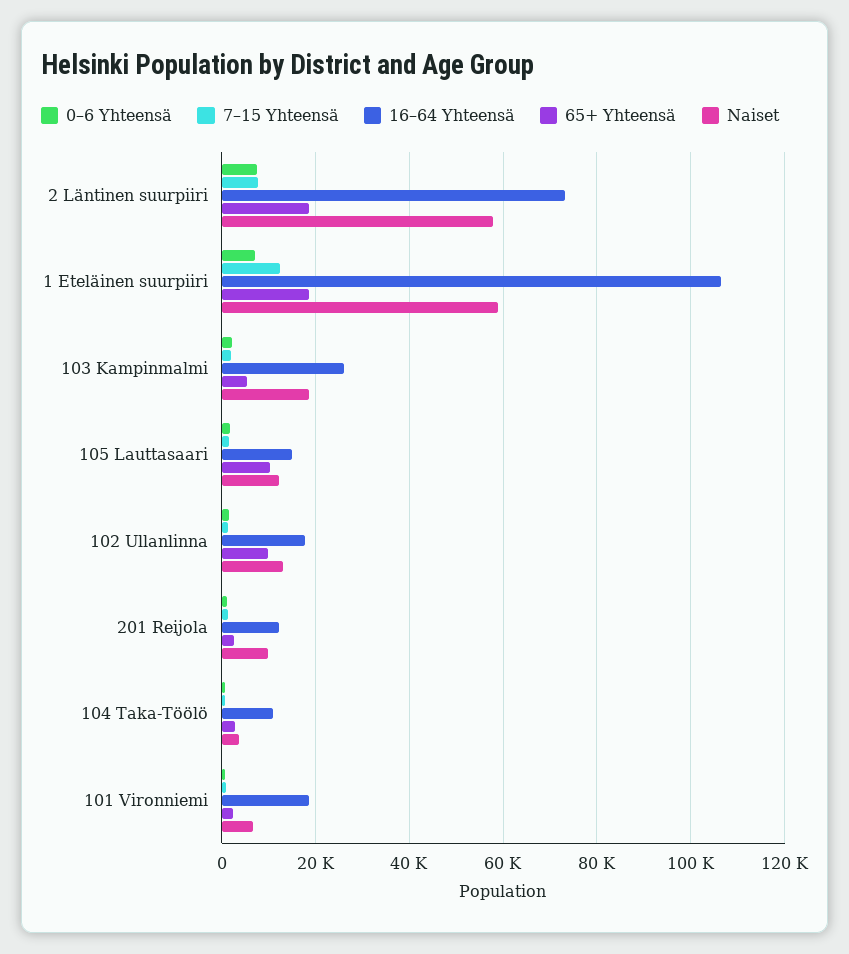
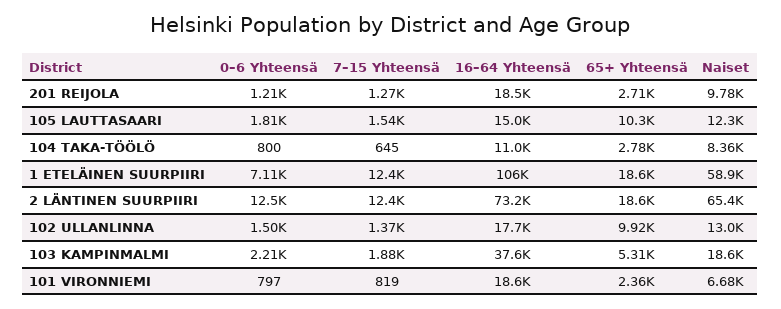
  {
    "0–6 Yhteensä": {
-     "2 Läntinen suurpiiri": 8000,
+     "2 Läntinen suurpiiri": 12500,
      "1 Eteläinen suurpiiri": 7110,
      "103 Kampinmalmi": 2210,
      "105 Lauttasaari": 1810,
      "102 Ullanlinna": 1500,
      "201 Reijola": 1210,
      "104 Taka-Töölö": 800,
      "101 Vironniemi": 797
    },
    "7–15 Yhteensä": {
-     "2 Läntinen suurpiiri": 8000,
+     "2 Läntinen suurpiiri": 12400,
      "1 Eteläinen suurpiiri": 12400,
      "103 Kampinmalmi": 1880,
      "105 Lauttasaari": 1540,
      "102 Ullanlinna": 1370,
      "201 Reijola": 1270,
      "104 Taka-Töölö": 645,
      "101 Vironniemi": 819
    },
    "16–64 Yhteensä": {
      "2 Läntinen suurpiiri": 73200,
      "1 Eteläinen suurpiiri": 106000,
-     "103 Kampinmalmi": 26000,
+     "103 Kampinmalmi": 37600,
      "105 Lauttasaari": 15000,
      "102 Ullanlinna": 17700,
-     "201 Reijola": 12000,
+     "201 Reijola": 18500,
      "104 Taka-Töölö": 11000,
      "101 Vironniemi": 18600
    },
    "65+ Yhteensä": {
      "2 Läntinen suurpiiri": 18600,
      "1 Eteläinen suurpiiri": 18600,
      "103 Kampinmalmi": 5310,
      "105 Lauttasaari": 10300,
      "102 Ullanlinna": 9920,
      "201 Reijola": 2710,
      "104 Taka-Töölö": 2780,
      "101 Vironniemi": 2360
    },
    "Naiset": {
-     "2 Läntinen suurpiiri": 58000,
+     "2 Läntinen suurpiiri": 65400,
      "1 Eteläinen suurpiiri": 58900,
      "103 Kampinmalmi": 18600,
      "105 Lauttasaari": 12300,
      "102 Ullanlinna": 13000,
      "201 Reijola": 9780,
-     "104 Taka-Töölö": 4000,
+     "104 Taka-Töölö": 8360,
      "101 Vironniemi": 6680
    }
  }

